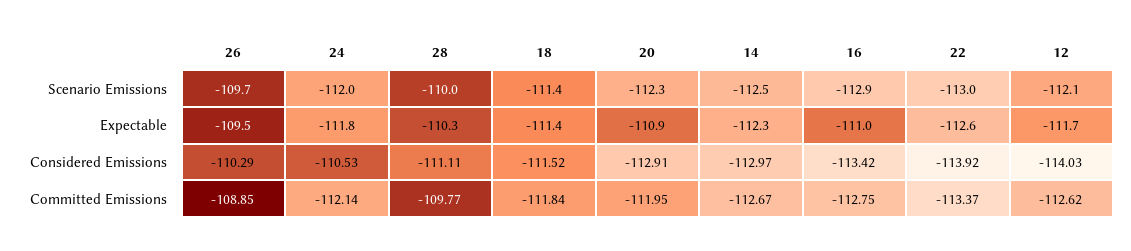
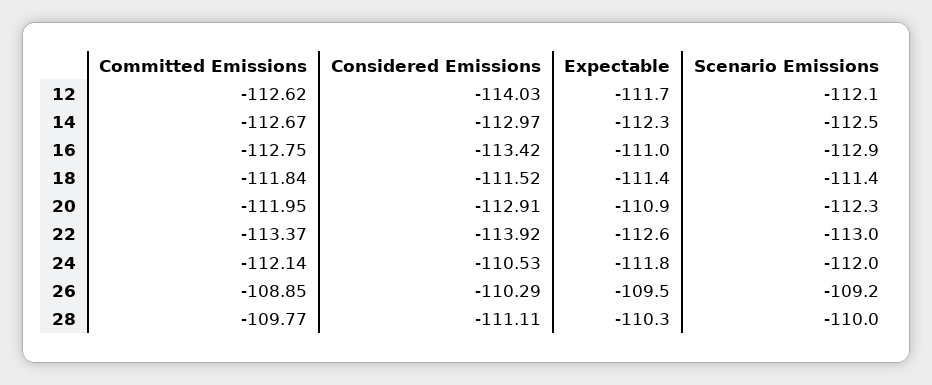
  {
    "26": {
-     "Scenario Emissions": -109.7,
+     "Scenario Emissions": -109.2,
      "Expectable": -109.5,
      "Considered Emissions": -110.29,
      "Committed Emissions": -108.85
    },
    "24": {
      "Scenario Emissions": -112,
      "Expectable": -111.8,
      "Considered Emissions": -110.53,
      "Committed Emissions": -112.14
    },
    "28": {
      "Scenario Emissions": -110,
      "Expectable": -110.3,
      "Considered Emissions": -111.11,
      "Committed Emissions": -109.77
    },
    "18": {
      "Scenario Emissions": -111.4,
      "Expectable": -111.4,
      "Considered Emissions": -111.52,
      "Committed Emissions": -111.84
    },
    "20": {
      "Scenario Emissions": -112.3,
      "Expectable": -110.9,
      "Considered Emissions": -112.91,
      "Committed Emissions": -111.95
    },
    "14": {
      "Scenario Emissions": -112.5,
      "Expectable": -112.3,
      "Considered Emissions": -112.97,
      "Committed Emissions": -112.67
    },
    "16": {
      "Scenario Emissions": -112.9,
      "Expectable": -111,
      "Considered Emissions": -113.42,
      "Committed Emissions": -112.75
    },
    "22": {
      "Scenario Emissions": -113,
      "Expectable": -112.6,
      "Considered Emissions": -113.92,
      "Committed Emissions": -113.37
    },
    "12": {
      "Scenario Emissions": -112.1,
      "Expectable": -111.7,
      "Considered Emissions": -114.03,
      "Committed Emissions": -112.62
    }
  }

